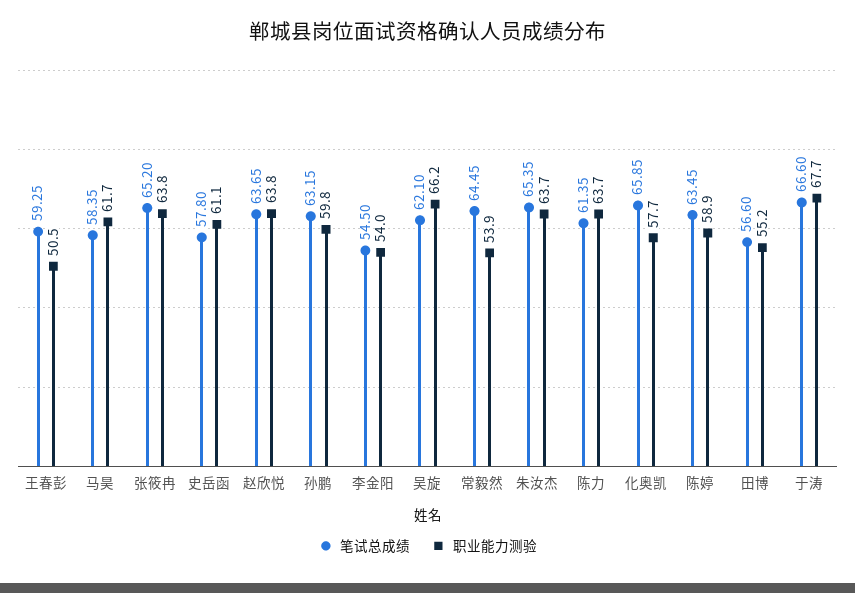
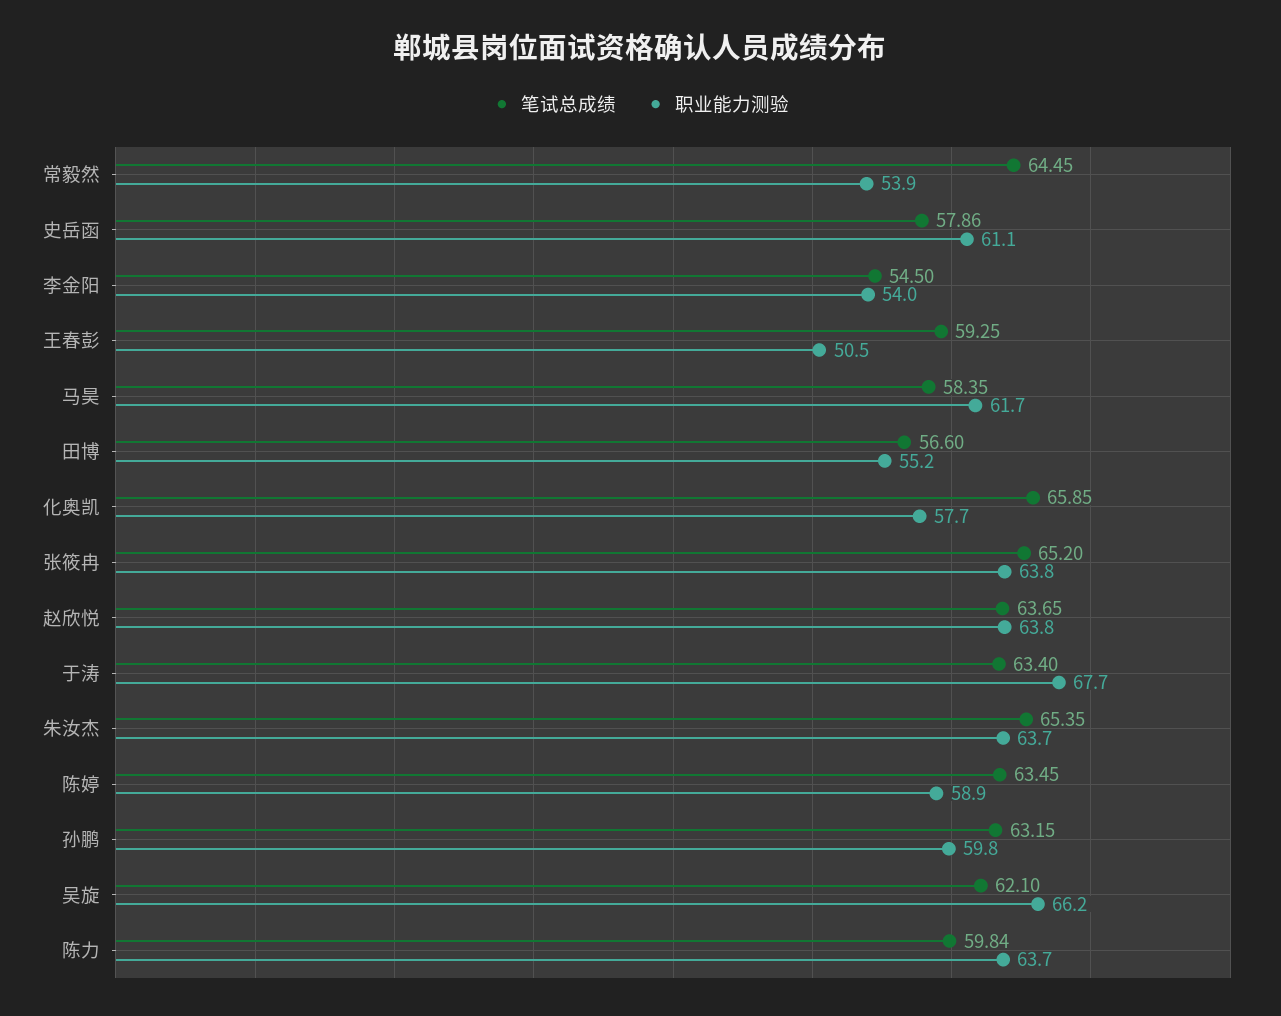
  {
    "笔试总成绩": {
      "王春彭": 59.25,
      "马昊": 58.35,
      "张筱冉": 65.2,
-     "史岳函": 57.8,
+     "史岳函": 57.86,
      "赵欣悦": 63.65,
      "孙鹏": 63.15,
      "李金阳": 54.5,
      "吴旋": 62.1,
      "常毅然": 64.45,
      "朱汝杰": 65.35,
-     "陈力": 61.35,
+     "陈力": 59.84,
      "化奥凯": 65.85,
      "陈婷": 63.45,
      "田博": 56.6,
-     "于涛": 66.6
+     "于涛": 63.4
    },
    "职业能力测验": {
      "王春彭": 50.5,
      "马昊": 61.7,
      "张筱冉": 63.8,
      "史岳函": 61.1,
      "赵欣悦": 63.8,
      "孙鹏": 59.8,
      "李金阳": 54,
      "吴旋": 66.2,
      "常毅然": 53.9,
      "朱汝杰": 63.7,
      "陈力": 63.7,
      "化奥凯": 57.7,
      "陈婷": 58.9,
      "田博": 55.2,
      "于涛": 67.7
    }
  }

